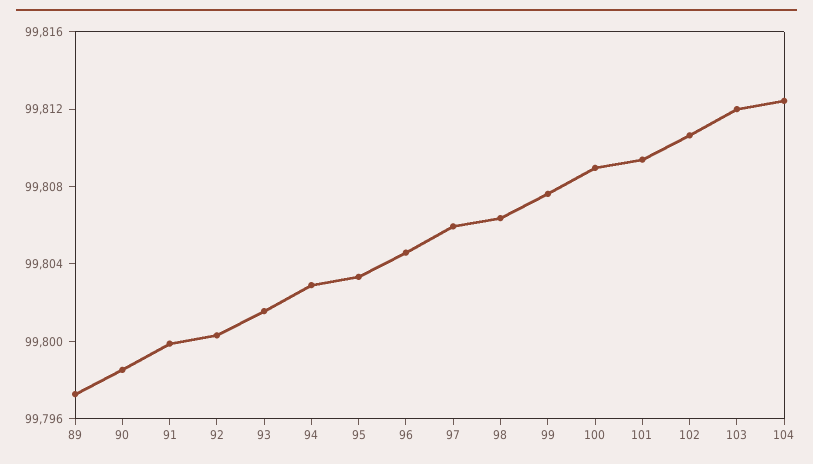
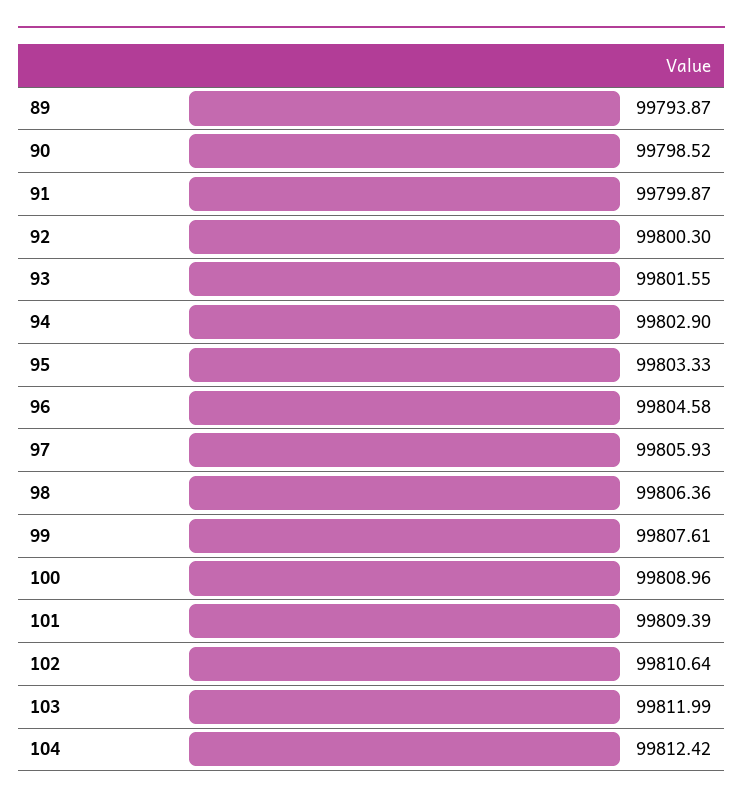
  {
-   "89": 99797,
+   "89": 99793.87,
    "90": 99798.52,
    "91": 99799.87,
    "92": 99800.3,
    "93": 99801.55,
    "94": 99802.9,
    "95": 99803.33,
    "96": 99804.58,
    "97": 99805.93,
    "98": 99806.36,
    "99": 99807.61,
    "100": 99808.96,
    "101": 99809.39,
    "102": 99810.64,
    "103": 99811.99,
    "104": 99812.42
  }

